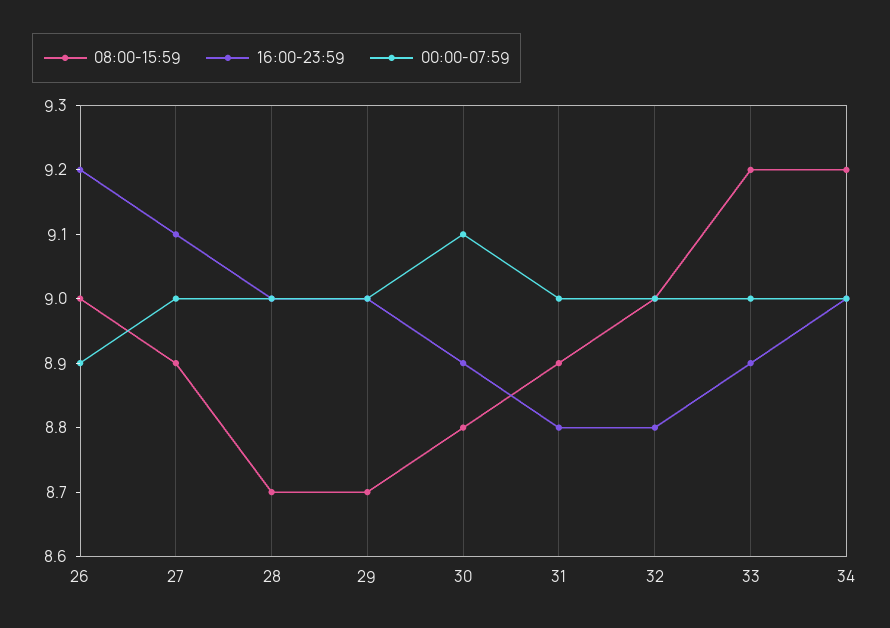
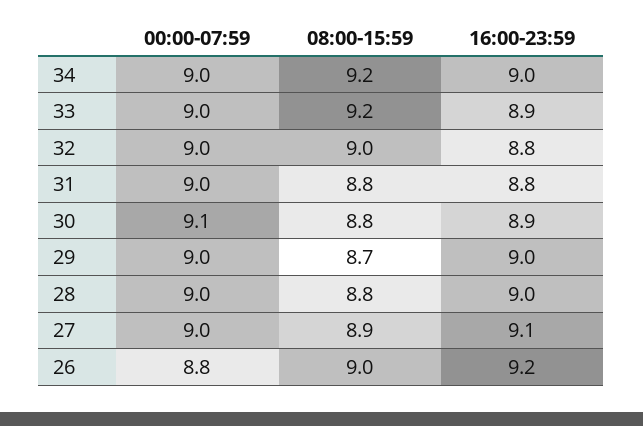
  {
    "08:00-15:59": {
      "26": 9,
      "27": 8.9,
-     "28": 8.7,
+     "28": 8.8,
      "29": 8.7,
      "30": 8.8,
-     "31": 8.9,
+     "31": 8.8,
      "32": 9,
      "33": 9.2,
      "34": 9.2
    },
    "16:00-23:59": {
      "26": 9.2,
      "27": 9.1,
      "28": 9,
      "29": 9,
      "30": 8.9,
      "31": 8.8,
      "32": 8.8,
      "33": 8.9,
      "34": 9
    },
    "00:00-07:59": {
-     "26": 8.9,
+     "26": 8.8,
      "27": 9,
      "28": 9,
      "29": 9,
      "30": 9.1,
      "31": 9,
      "32": 9,
      "33": 9,
      "34": 9
    }
  }

